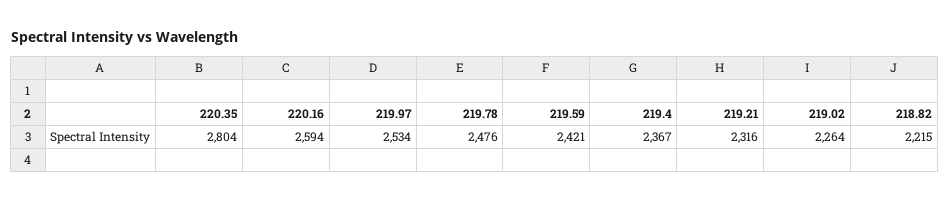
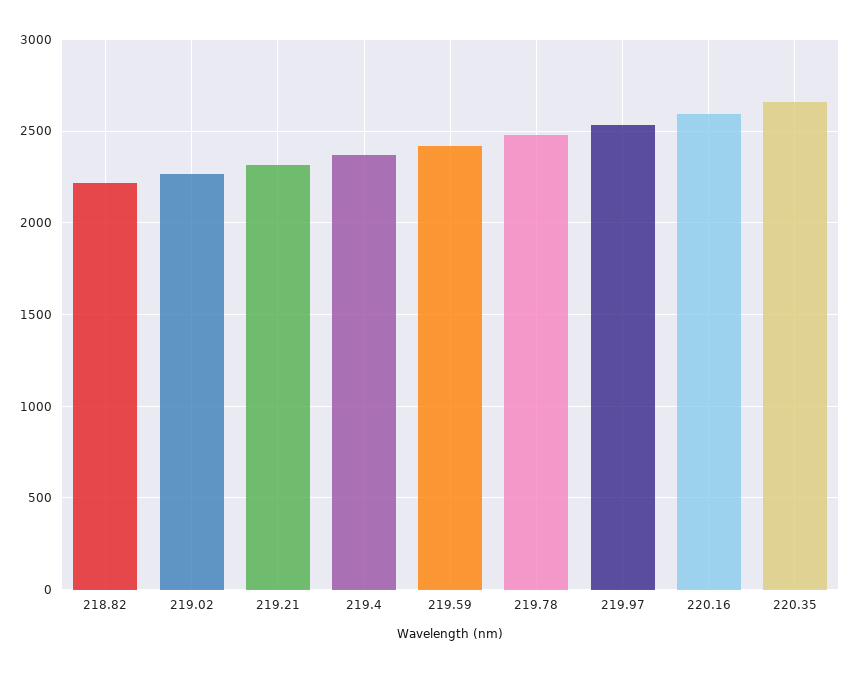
  {
-   "220.35": 2804,
+   "220.35": 2650,
    "220.16": 2594,
    "219.97": 2534,
    "219.78": 2476,
    "219.59": 2421,
    "219.4": 2367,
    "219.21": 2316,
    "219.02": 2264,
    "218.82": 2215
  }

